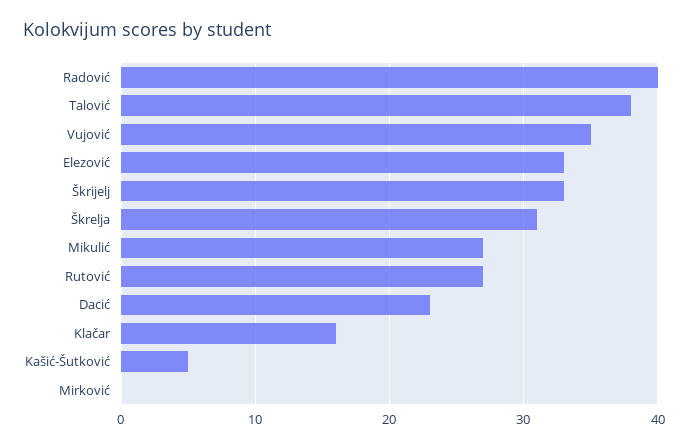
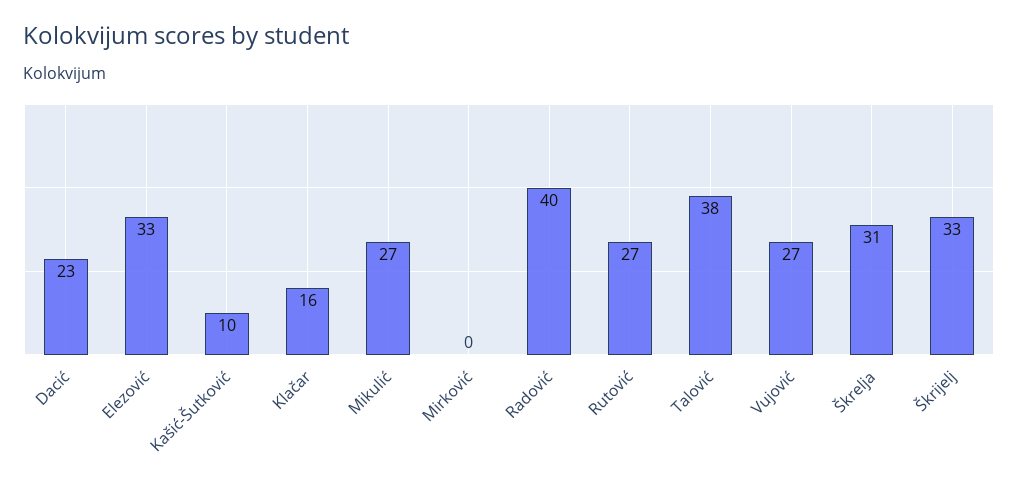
  {
    "Radović": 40,
    "Talović": 38,
-   "Vujović": 35,
+   "Vujović": 27,
    "Elezović": 33,
    "Škrijelj": 33,
    "Škrelja": 31,
    "Mikulić": 27,
    "Rutović": 27,
    "Dacić": 23,
    "Klačar": 16,
-   "Kašić-Šutković": 5,
+   "Kašić-Šutković": 10,
    "Mirković": 0
  }

